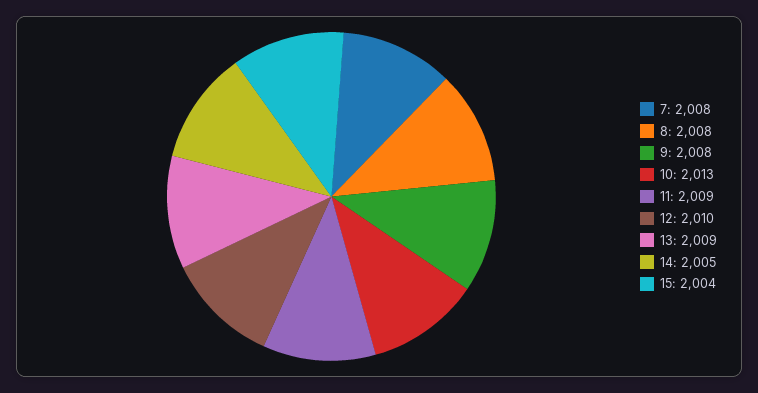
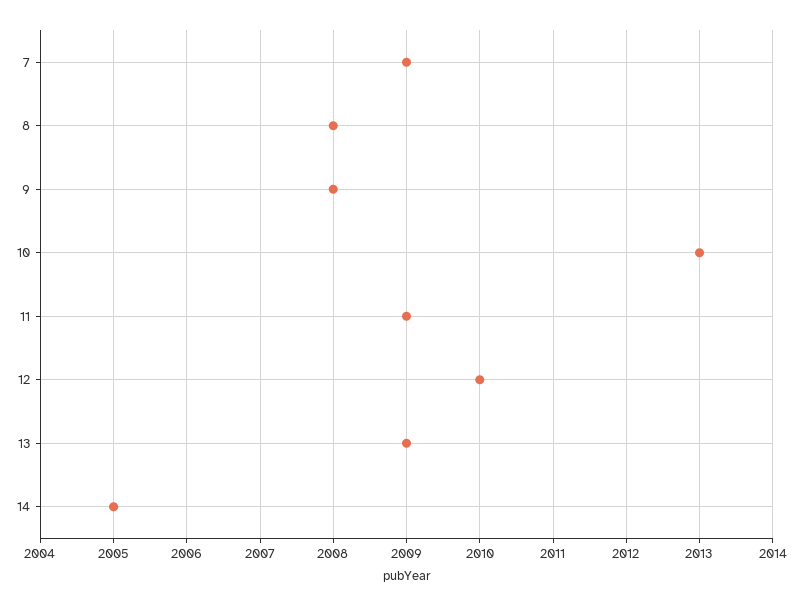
  {
-   "7": 2008,
+   "7": 2009,
    "8": 2008,
    "9": 2008,
    "10": 2013,
    "11": 2009,
    "12": 2010,
    "13": 2009,
-   "14": 2005,
+   "14": 2005
-   "15": 2004
  }

